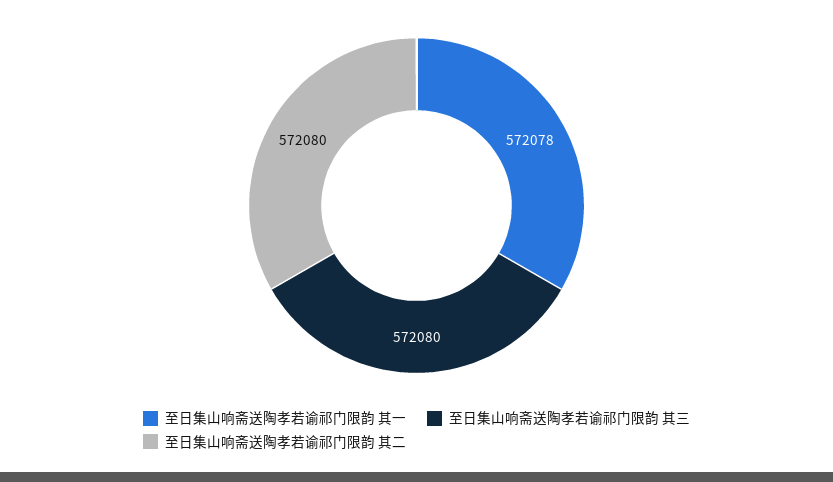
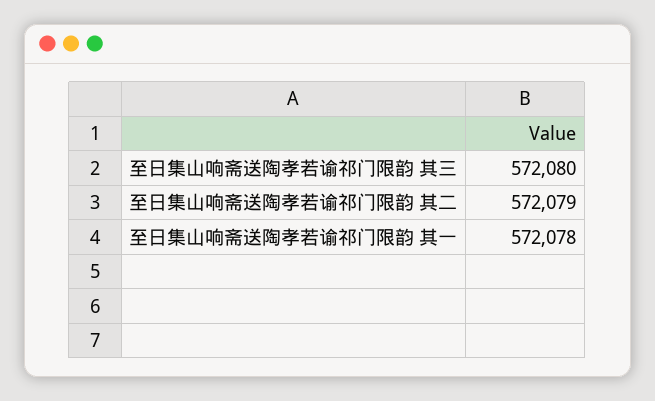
  {
    "至日集山响斋送陶孝若谕祁门限韵 其一": 572078,
    "至日集山响斋送陶孝若谕祁门限韵 其三": 572080,
-   "至日集山响斋送陶孝若谕祁门限韵 其二": 572080
+   "至日集山响斋送陶孝若谕祁门限韵 其二": 572079
  }

